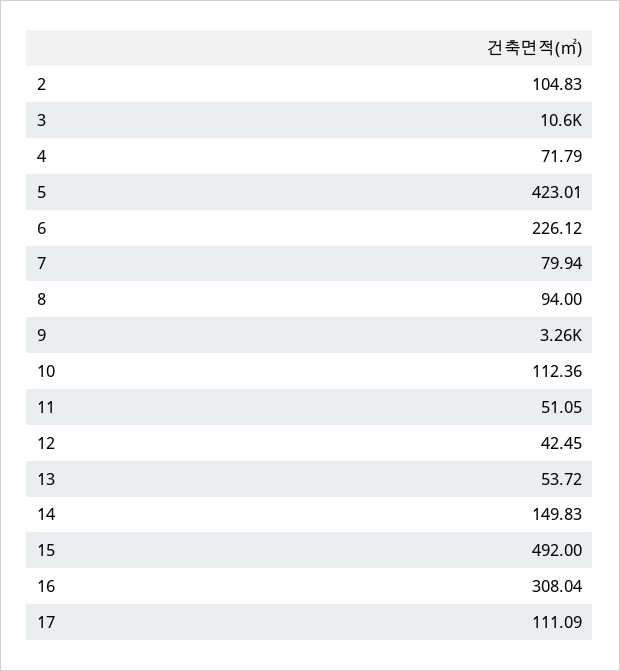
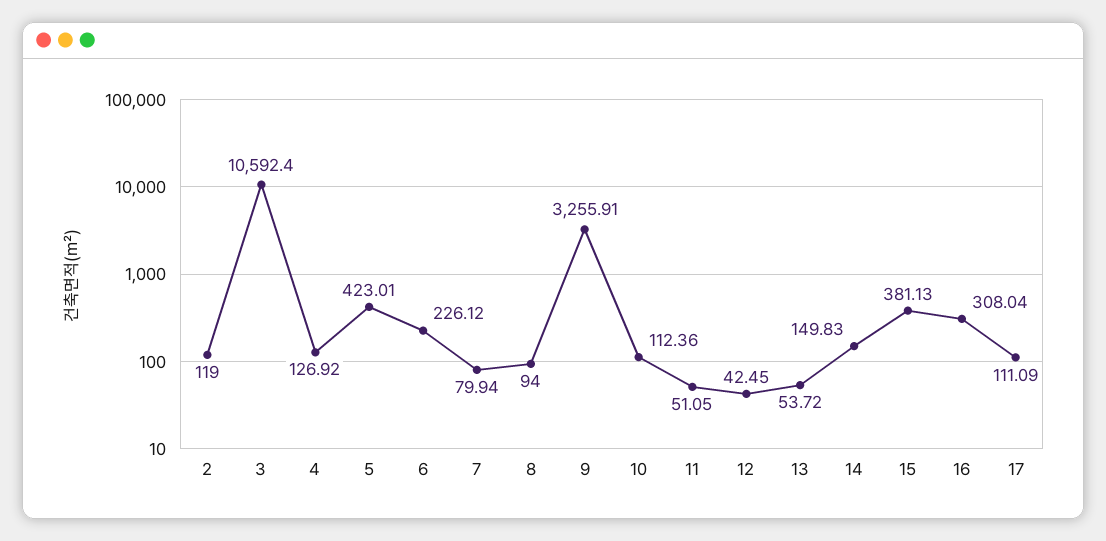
  {
-   "2": 104.83,
+   "2": 119,
    "3": 10592.4,
-   "4": 71.79,
+   "4": 126.92,
    "5": 423.01,
    "6": 226.12,
    "7": 79.94,
    "8": 94,
    "9": 3255.91,
    "10": 112.36,
    "11": 51.05,
    "12": 42.45,
    "13": 53.72,
    "14": 149.83,
-   "15": 492,
+   "15": 381.13,
    "16": 308.04,
    "17": 111.09
  }

